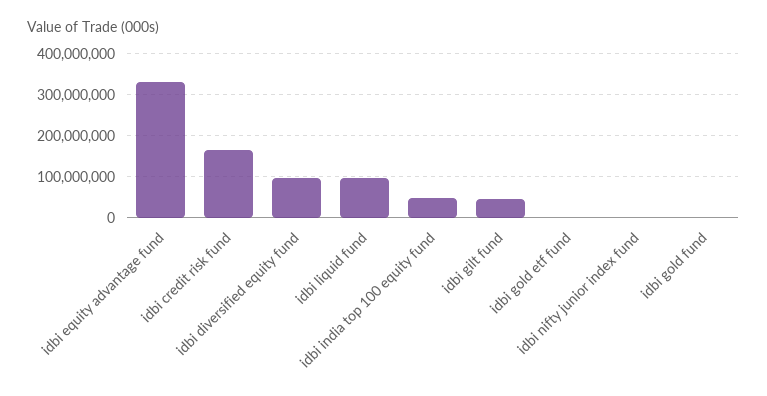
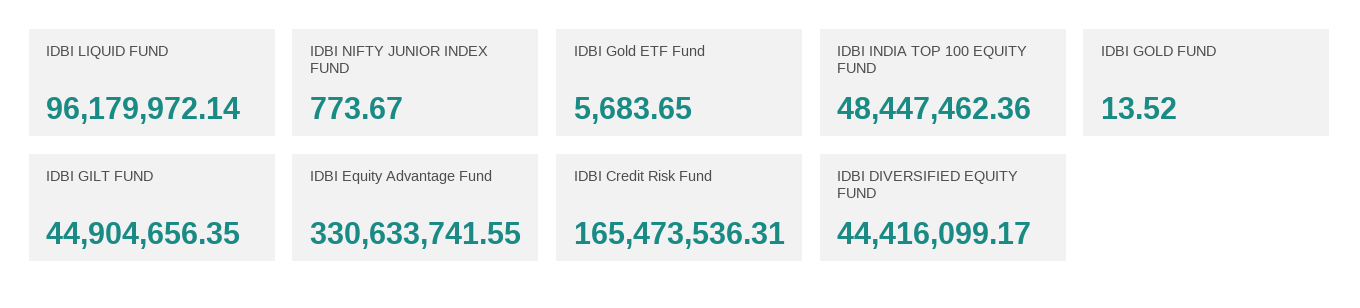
  {
    "idbi equity advantage fund": 330633741.55,
    "idbi credit risk fund": 165473536.31,
-   "idbi diversified equity fund": 100000000,
+   "idbi diversified equity fund": 44416099.17,
    "idbi liquid fund": 96179972.14,
    "idbi india top 100 equity fund": 48447462.36,
    "idbi gilt fund": 44904656.35,
    "idbi gold etf fund": 5683.65,
    "idbi nifty junior index fund": 773.67,
    "idbi gold fund": 13.52
  }

